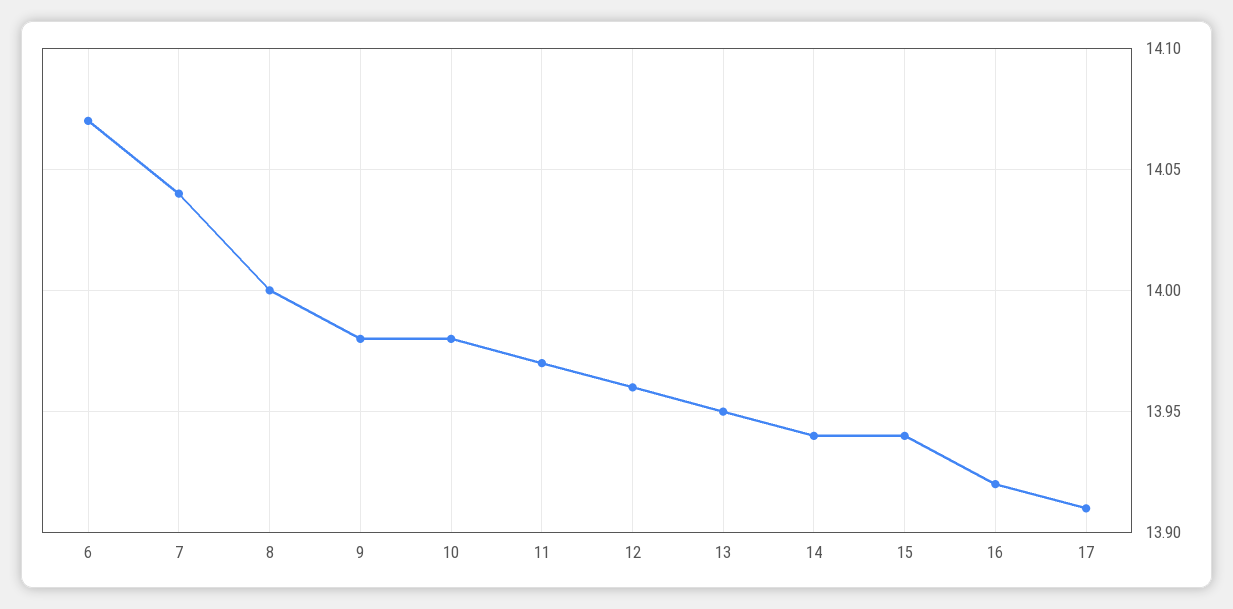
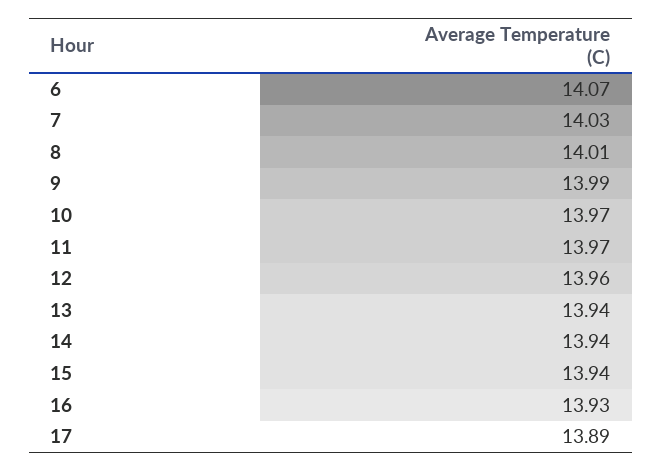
  {
    "6": 14.07,
-   "7": 14.04,
+   "7": 14.03,
-   "8": 14,
+   "8": 14.01,
-   "9": 13.98,
+   "9": 13.99,
-   "10": 13.98,
+   "10": 13.97,
    "11": 13.97,
    "12": 13.96,
-   "13": 13.95,
+   "13": 13.94,
    "14": 13.94,
    "15": 13.94,
-   "16": 13.92,
+   "16": 13.93,
-   "17": 13.91
+   "17": 13.89
  }

